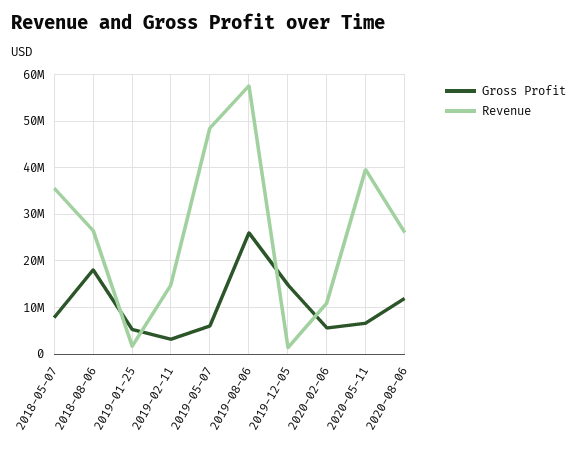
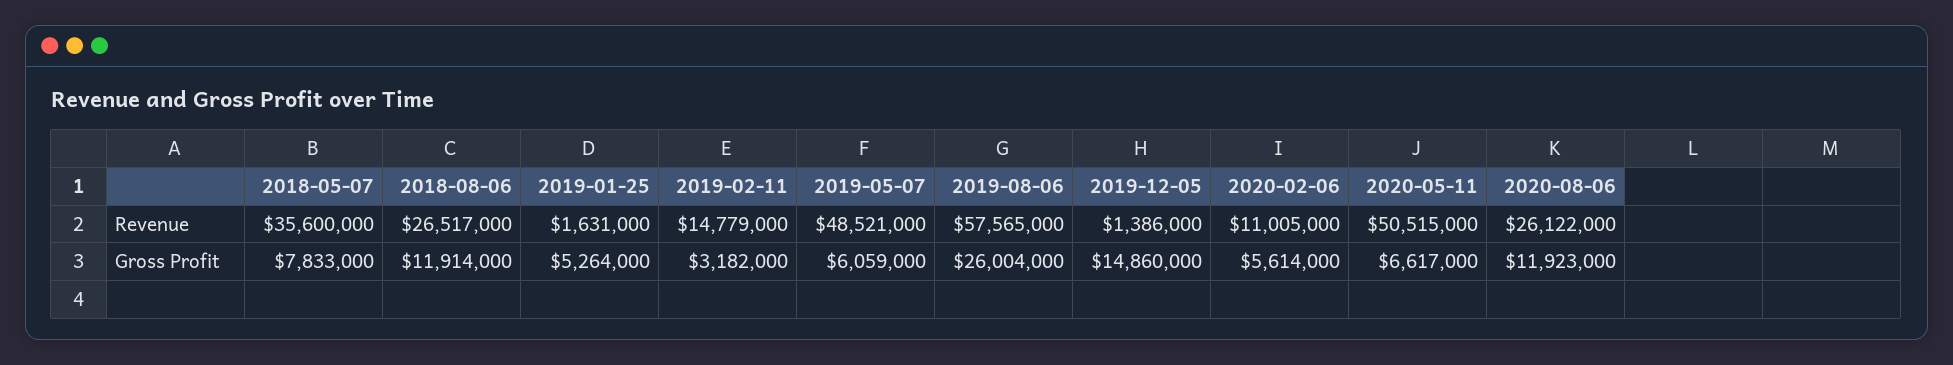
  {
    "Gross Profit": {
      "2018-05-07": 7833000,
-     "2018-08-06": 18000000,
+     "2018-08-06": 11914000,
      "2019-01-25": 5264000,
      "2019-02-11": 3182000,
      "2019-05-07": 6059000,
      "2019-08-06": 26004000,
      "2019-12-05": 14860000,
      "2020-02-06": 5614000,
      "2020-05-11": 6617000,
      "2020-08-06": 11923000
    },
    "Revenue": {
      "2018-05-07": 35600000,
      "2018-08-06": 26517000,
      "2019-01-25": 1631000,
      "2019-02-11": 14779000,
      "2019-05-07": 48521000,
      "2019-08-06": 57565000,
      "2019-12-05": 1386000,
      "2020-02-06": 11005000,
-     "2020-05-11": 40000000,
+     "2020-05-11": 50515000,
      "2020-08-06": 26122000
    }
  }

